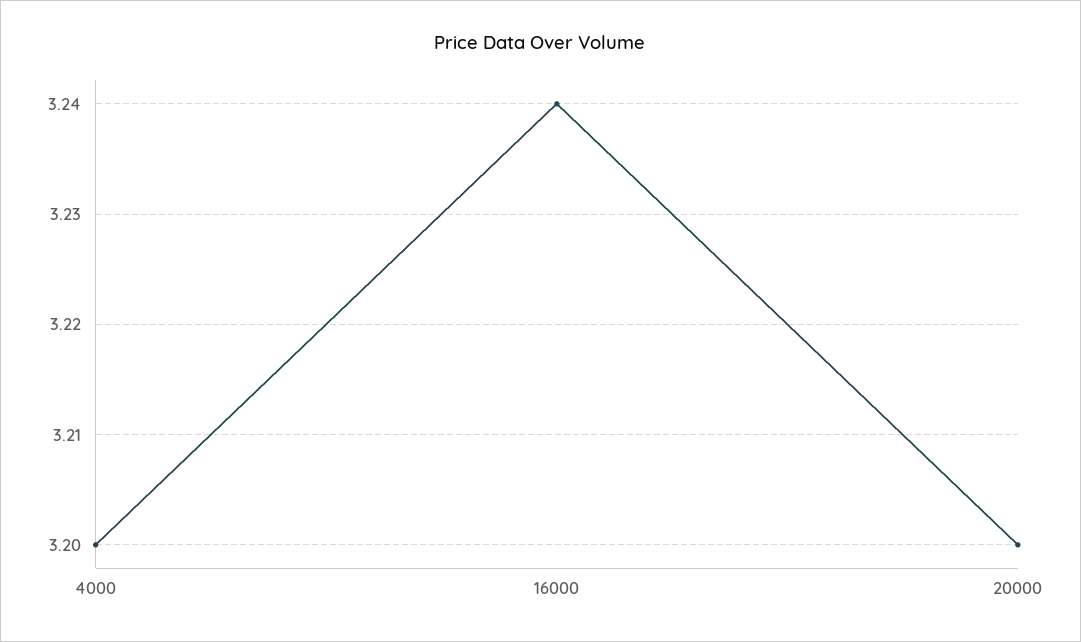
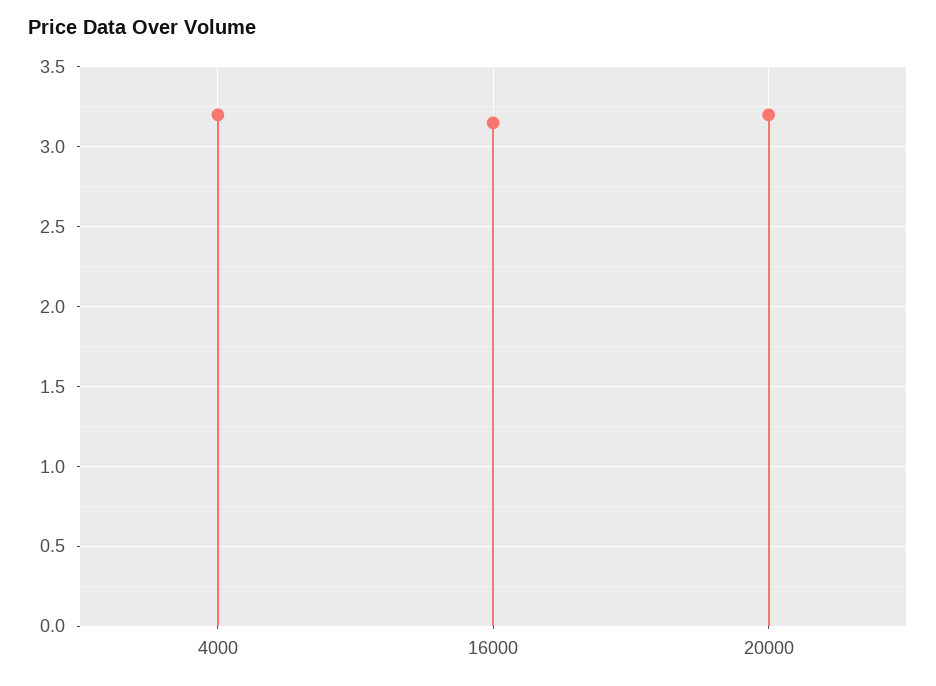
  {
    "4000": 3.2,
-   "16000": 3.24,
+   "16000": 3.15,
    "20000": 3.2
  }

